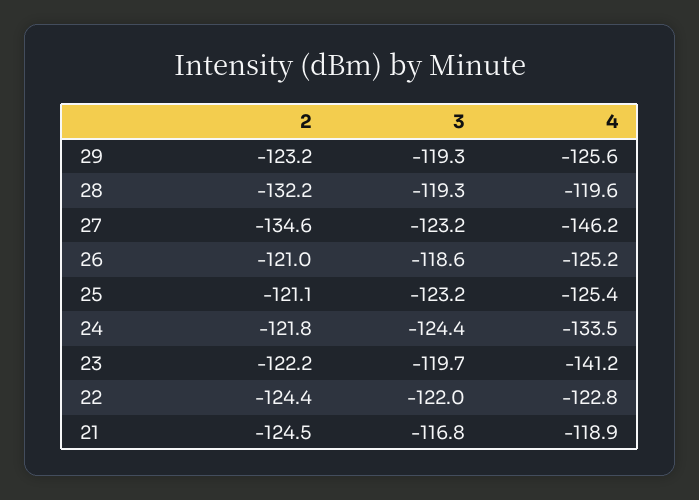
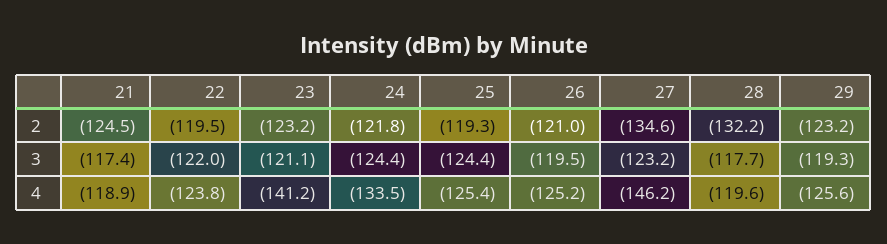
  {
    "2": {
      "29": -123.2,
      "28": -132.2,
      "27": -134.6,
      "26": -121,
-     "25": -121.1,
+     "25": -119.3,
      "24": -121.8,
-     "23": -122.2,
+     "23": -123.2,
-     "22": -124.4,
+     "22": -119.5,
      "21": -124.5
    },
    "3": {
      "29": -119.3,
-     "28": -119.3,
+     "28": -117.7,
      "27": -123.2,
-     "26": -118.6,
+     "26": -119.5,
-     "25": -123.2,
+     "25": -124.4,
      "24": -124.4,
-     "23": -119.7,
+     "23": -121.1,
      "22": -122,
-     "21": -116.8
+     "21": -117.4
    },
    "4": {
      "29": -125.6,
      "28": -119.6,
      "27": -146.2,
      "26": -125.2,
      "25": -125.4,
      "24": -133.5,
      "23": -141.2,
-     "22": -122.8,
+     "22": -123.8,
      "21": -118.9
    }
  }

